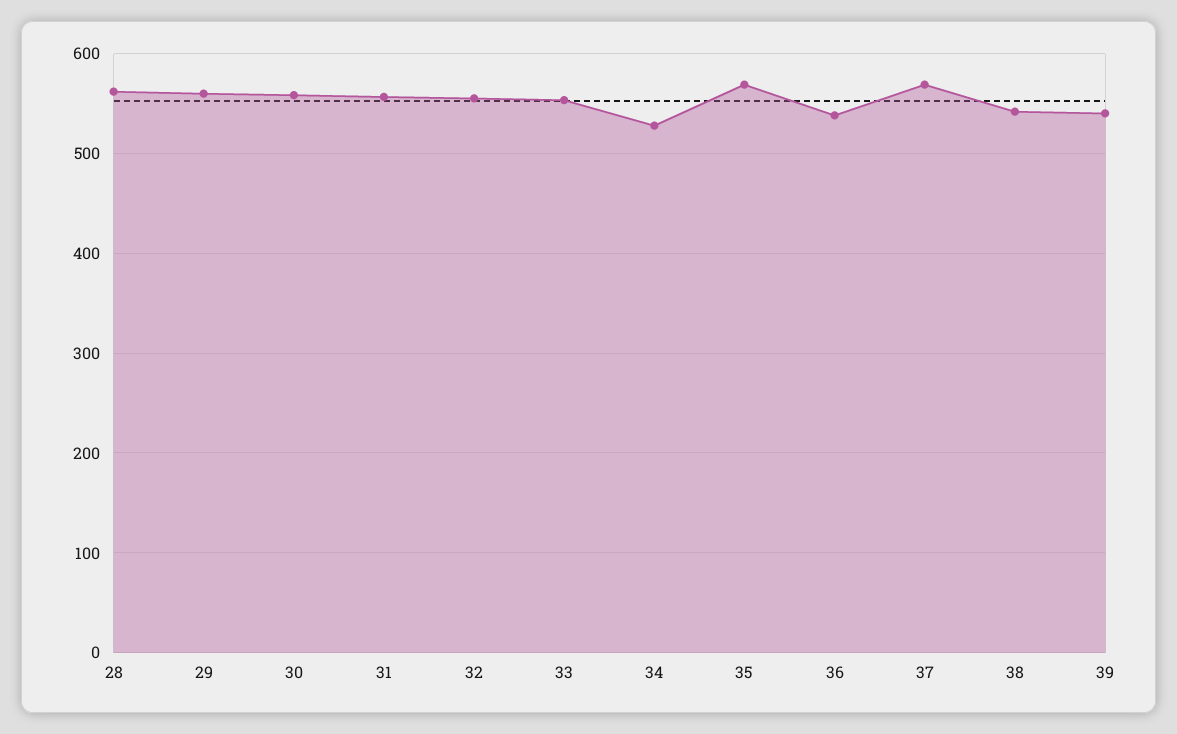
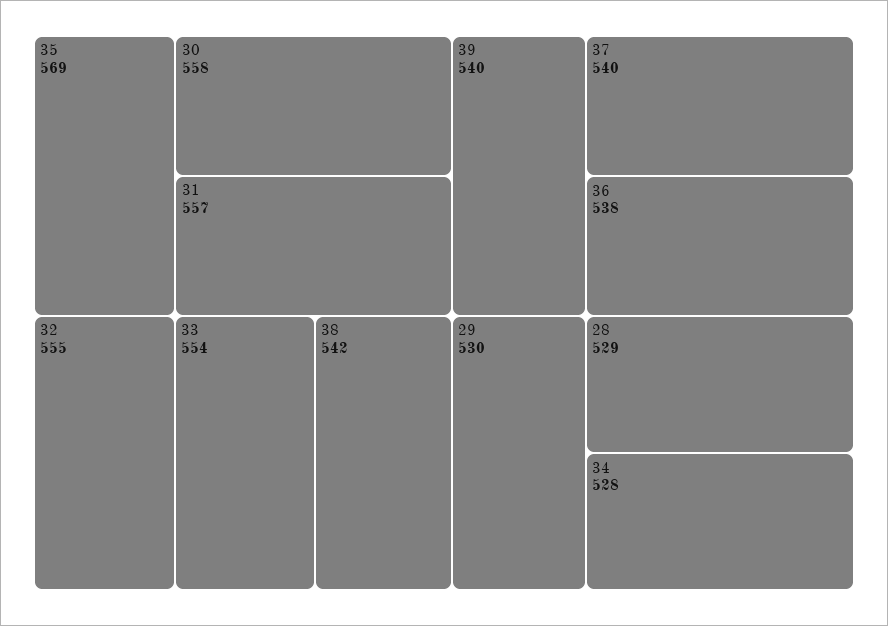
  {
-   "28": 560,
+   "28": 529,
-   "29": 560,
+   "29": 530,
    "30": 558,
    "31": 557,
    "32": 555,
    "33": 554,
    "34": 528,
    "35": 569,
    "36": 538,
-   "37": 570,
+   "37": 540,
    "38": 542,
    "39": 540
  }

